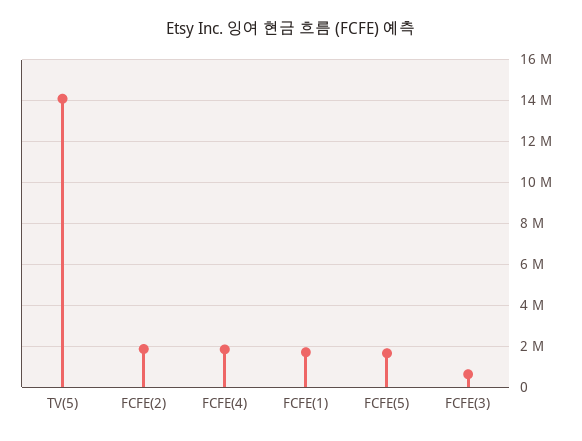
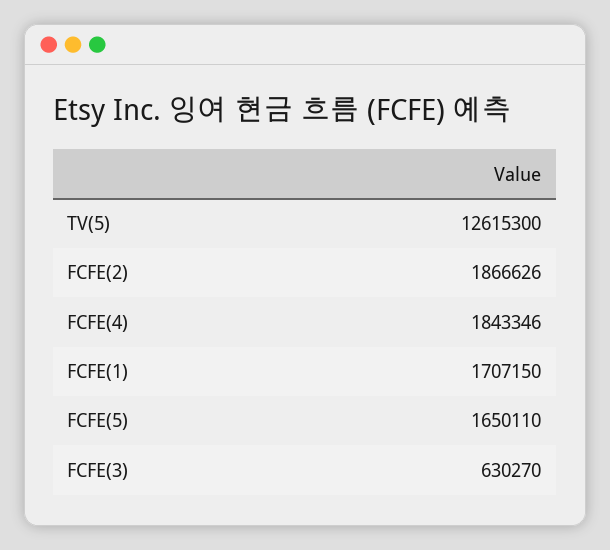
  {
-   "TV(5)": 14000000,
+   "TV(5)": 12615300,
    "FCFE(2)": 1866626,
    "FCFE(4)": 1843346,
    "FCFE(1)": 1707150,
    "FCFE(5)": 1650110,
    "FCFE(3)": 630270
  }

